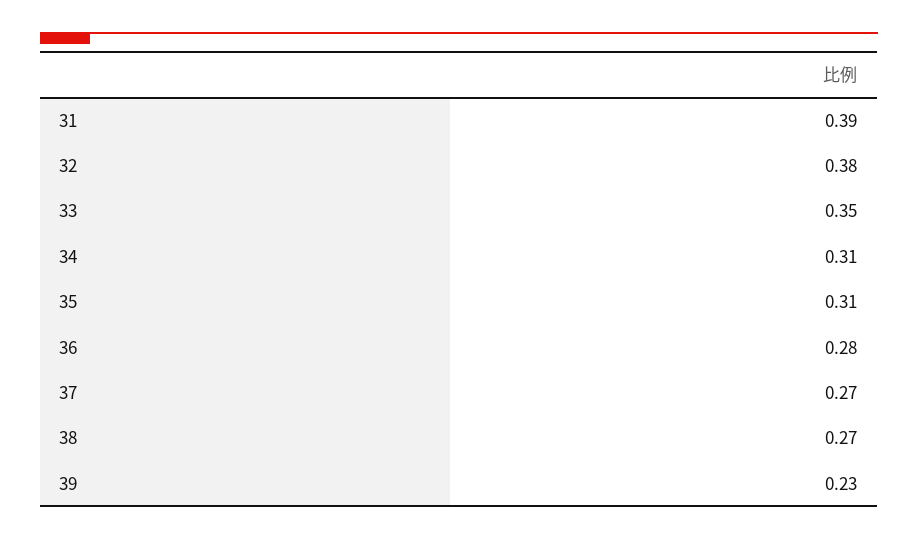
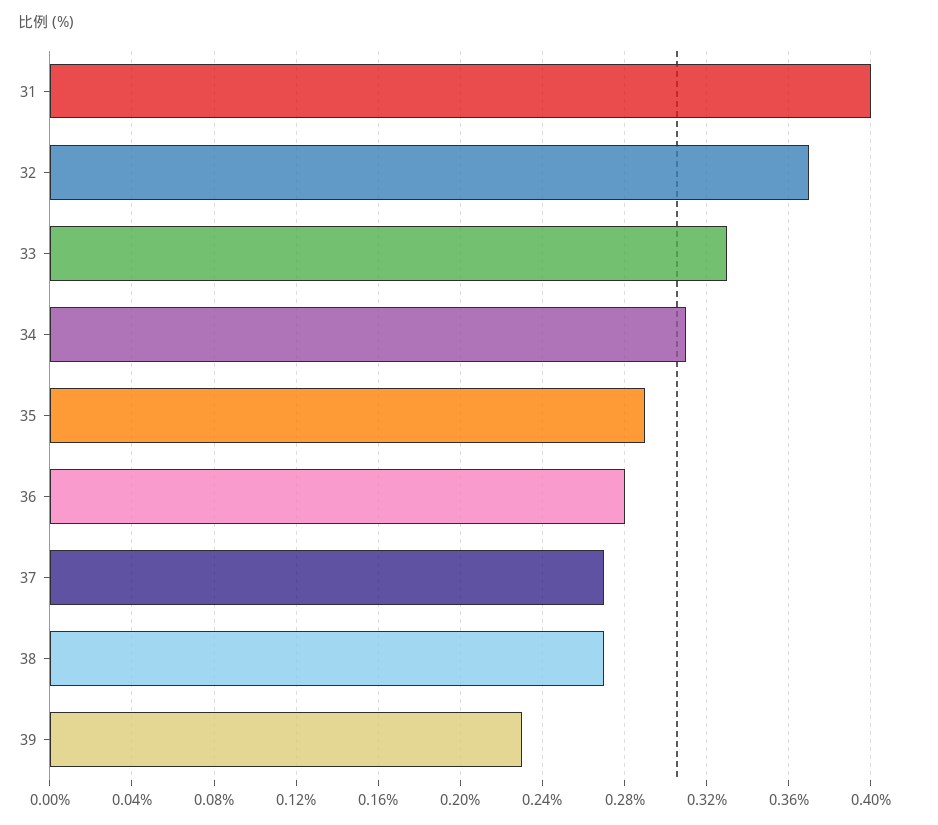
  {
-   "31": 0.39,
+   "31": 0.4,
-   "32": 0.38,
+   "32": 0.37,
-   "33": 0.35,
+   "33": 0.33,
    "34": 0.31,
-   "35": 0.31,
+   "35": 0.29,
    "36": 0.28,
    "37": 0.27,
    "38": 0.27,
    "39": 0.23
  }

